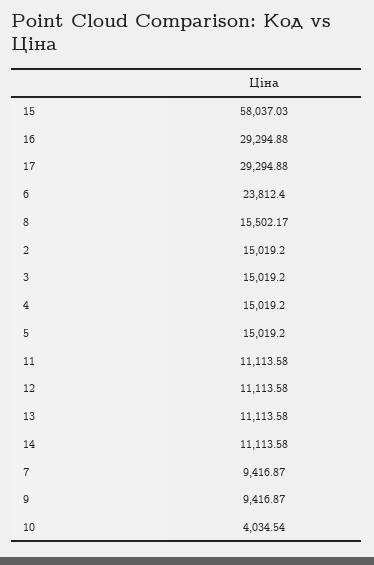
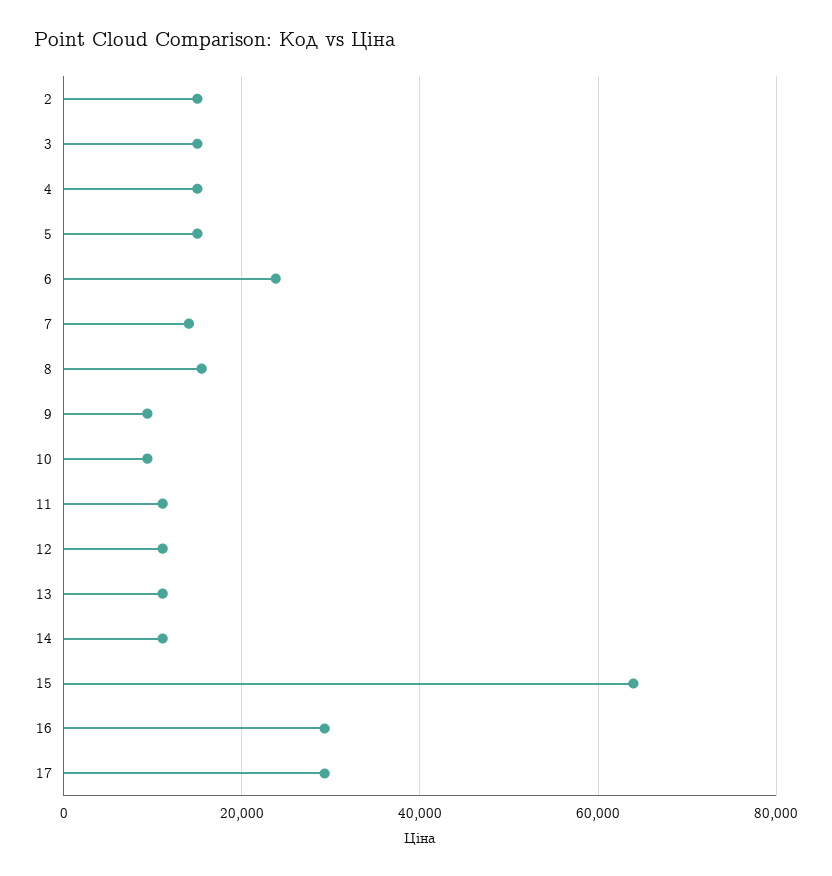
  {
-   "15": 58037.03,
+   "15": 64000,
    "16": 29294.88,
    "17": 29294.88,
    "6": 23812.4,
    "8": 15502.17,
    "2": 15019.2,
    "3": 15019.2,
    "4": 15019.2,
    "5": 15019.2,
    "11": 11113.58,
    "12": 11113.58,
    "13": 11113.58,
    "14": 11113.58,
-   "7": 9416.87,
+   "7": 14000,
    "9": 9416.87,
-   "10": 4034.54
+   "10": 10000
  }

